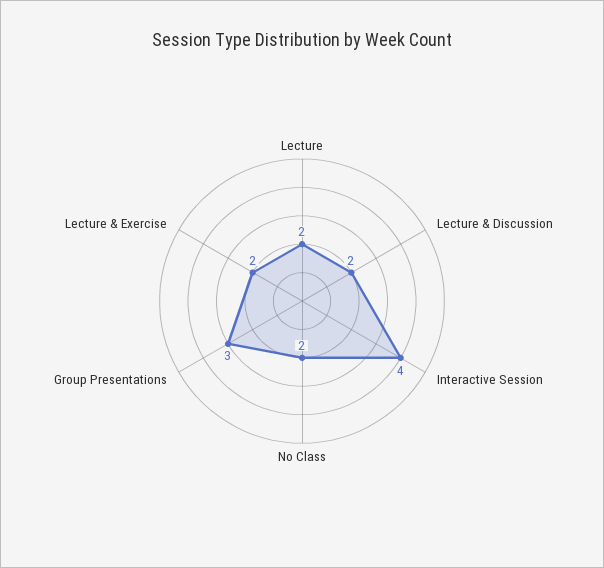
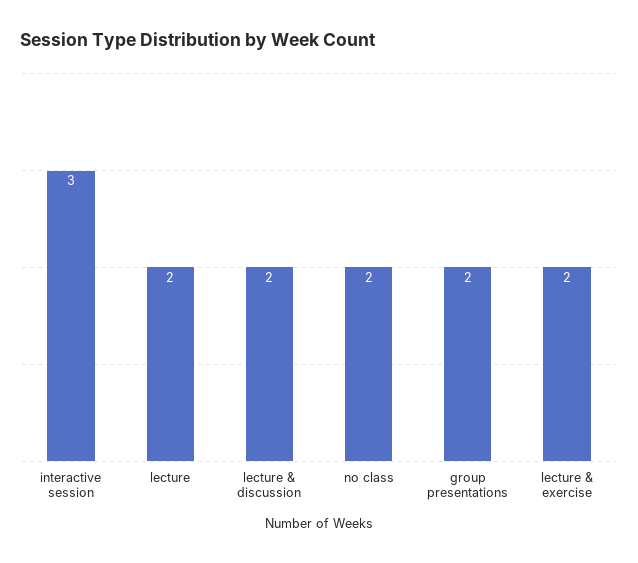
  {
    "Lecture": 2,
    "Lecture & Discussion": 2,
-   "Interactive Session": 4,
+   "Interactive Session": 3,
    "No Class": 2,
-   "Group Presentations": 3,
+   "Group Presentations": 2,
    "Lecture & Exercise": 2
  }

